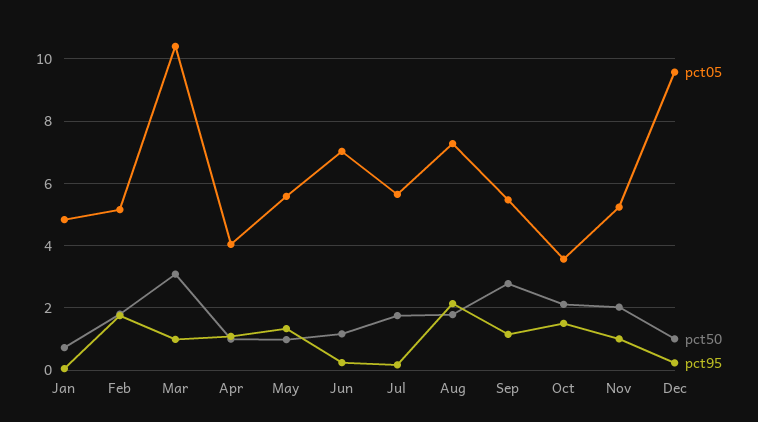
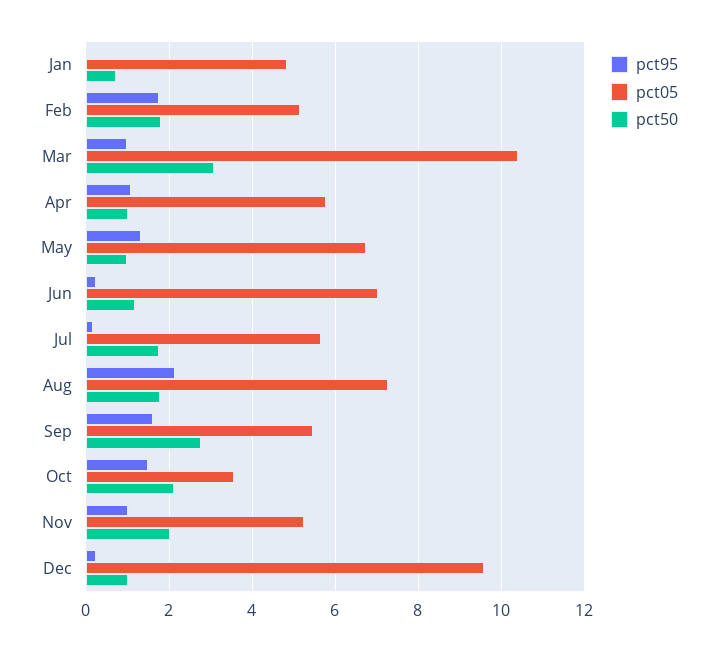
  {
    "pct05": {
      "Jan": 4.8,
      "Feb": 5.2,
      "Mar": 10.4,
-     "Apr": 4,
+     "Apr": 5.8,
-     "May": 5.6,
+     "May": 6.8,
      "Jun": 7,
      "Jul": 5.6,
      "Aug": 7.2,
      "Sep": 5.4,
      "Oct": 3.6,
      "Nov": 5.2,
      "Dec": 9.6
    },
    "pct50": {
      "Jan": 0.8,
      "Feb": 1.8,
      "Mar": 3,
      "Apr": 1,
      "May": 1,
      "Jun": 1.2,
      "Jul": 1.8,
      "Aug": 1.8,
      "Sep": 2.8,
      "Oct": 2.2,
      "Nov": 2,
      "Dec": 1
    },
    "pct95": {
      "Jan": 0,
      "Feb": 1.8,
      "Mar": 1,
      "Apr": 1,
      "May": 1.4,
      "Jun": 0.2,
      "Jul": 0.2,
      "Aug": 2.2,
-     "Sep": 1.2,
+     "Sep": 1.6,
      "Oct": 1.6,
      "Nov": 1,
      "Dec": 0.2
    }
  }

